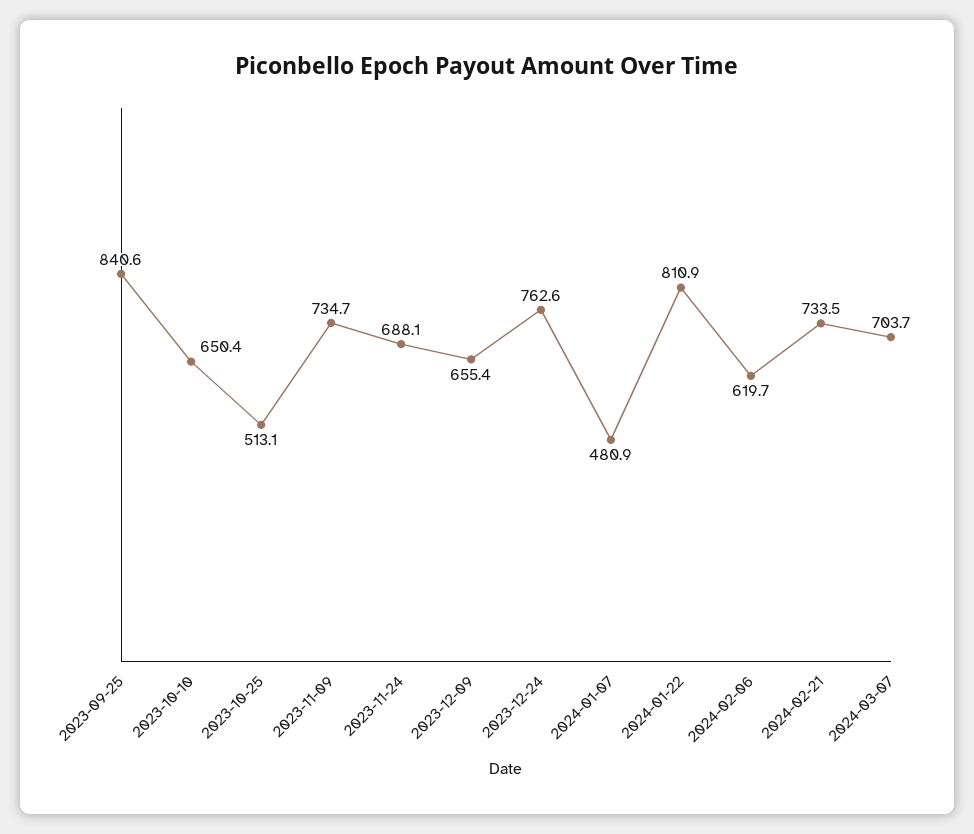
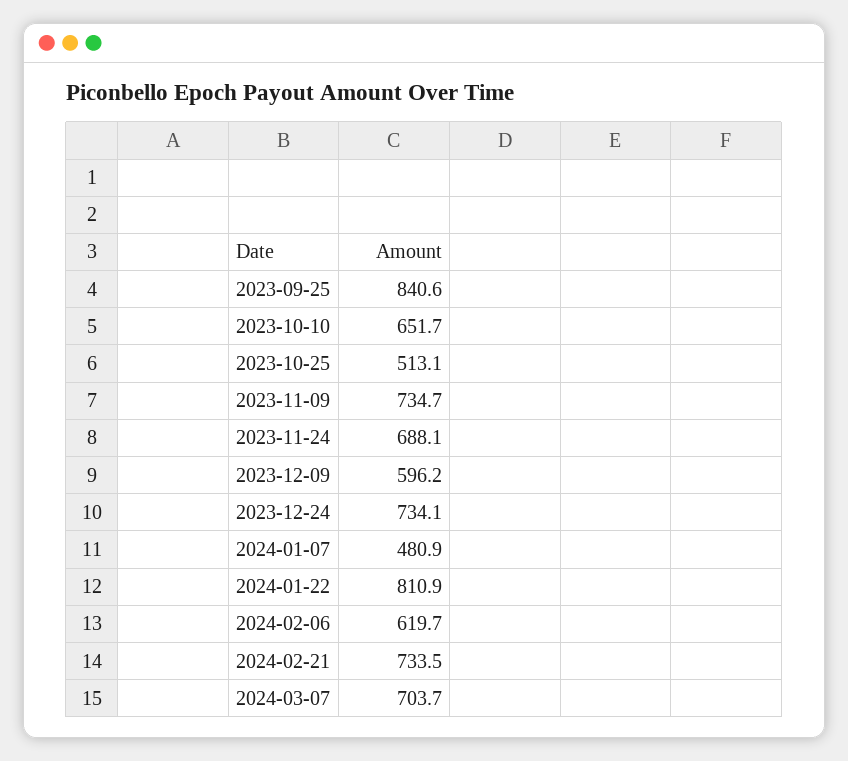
  {
    "2023-09-25": 840.6,
-   "2023-10-10": 650.4,
+   "2023-10-10": 651.7,
    "2023-10-25": 513.1,
    "2023-11-09": 734.7,
    "2023-11-24": 688.1,
-   "2023-12-09": 655.4,
+   "2023-12-09": 596.2,
-   "2023-12-24": 762.6,
+   "2023-12-24": 734.1,
    "2024-01-07": 480.9,
    "2024-01-22": 810.9,
    "2024-02-06": 619.7,
    "2024-02-21": 733.5,
    "2024-03-07": 703.7
  }

